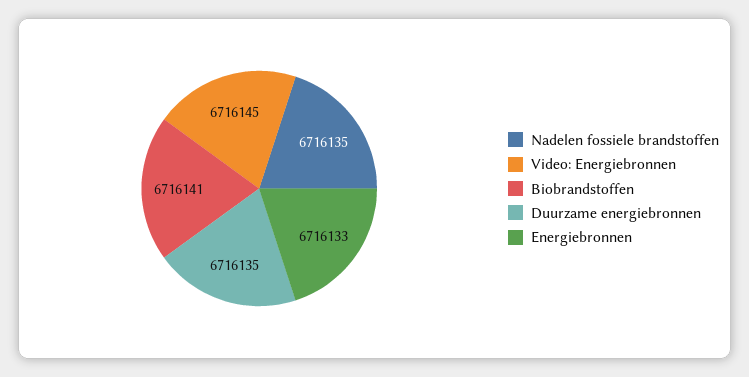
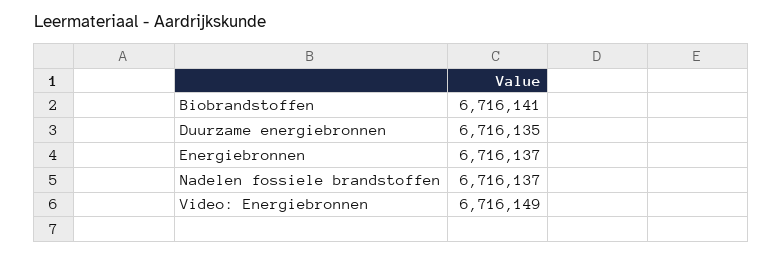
  {
-   "Nadelen fossiele brandstoffen": 6716135,
+   "Nadelen fossiele brandstoffen": 6716137,
-   "Video: Energiebronnen": 6716145,
+   "Video: Energiebronnen": 6716149,
    "Biobrandstoffen": 6716141,
    "Duurzame energiebronnen": 6716135,
-   "Energiebronnen": 6716133
+   "Energiebronnen": 6716137
  }

